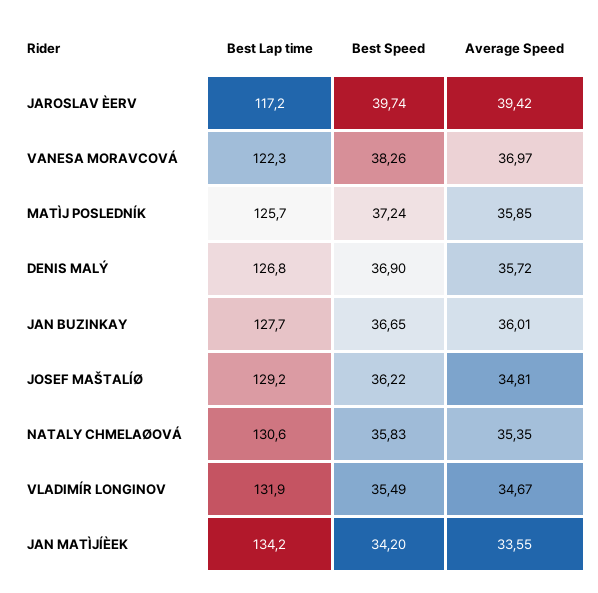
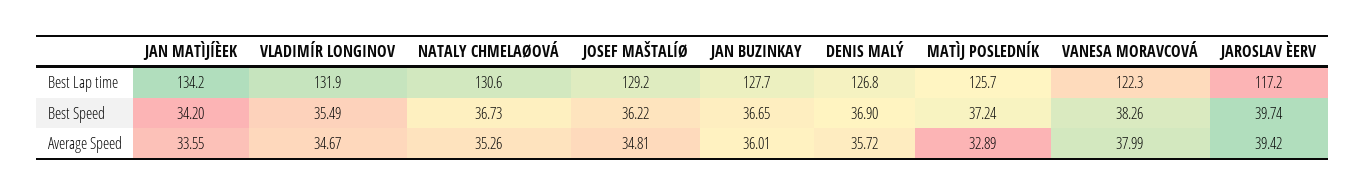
  {
    "Best Lap time": {
      "JAROSLAV ÈERV": 117.2,
      "VANESA MORAVCOVÁ": 122.3,
      "MATÌJ POSLEDNÍK": 125.7,
      "DENIS MALÝ": 126.8,
      "JAN BUZINKAY": 127.7,
      "JOSEF MAŠTALÍØ": 129.2,
      "NATALY CHMELAØOVÁ": 130.6,
      "VLADIMÍR LONGINOV": 131.9,
      "JAN MATÌJÍÈEK": 134.2
    },
    "Best Speed": {
      "JAROSLAV ÈERV": 39.74,
      "VANESA MORAVCOVÁ": 38.26,
      "MATÌJ POSLEDNÍK": 37.24,
      "DENIS MALÝ": 36.9,
      "JAN BUZINKAY": 36.65,
      "JOSEF MAŠTALÍØ": 36.22,
-     "NATALY CHMELAØOVÁ": 35.83,
+     "NATALY CHMELAØOVÁ": 36.73,
      "VLADIMÍR LONGINOV": 35.49,
      "JAN MATÌJÍÈEK": 34.2
    },
    "Average Speed": {
      "JAROSLAV ÈERV": 39.42,
-     "VANESA MORAVCOVÁ": 36.97,
+     "VANESA MORAVCOVÁ": 37.99,
-     "MATÌJ POSLEDNÍK": 35.85,
+     "MATÌJ POSLEDNÍK": 32.89,
      "DENIS MALÝ": 35.72,
      "JAN BUZINKAY": 36.01,
      "JOSEF MAŠTALÍØ": 34.81,
-     "NATALY CHMELAØOVÁ": 35.35,
+     "NATALY CHMELAØOVÁ": 35.26,
      "VLADIMÍR LONGINOV": 34.67,
      "JAN MATÌJÍÈEK": 33.55
    }
  }

